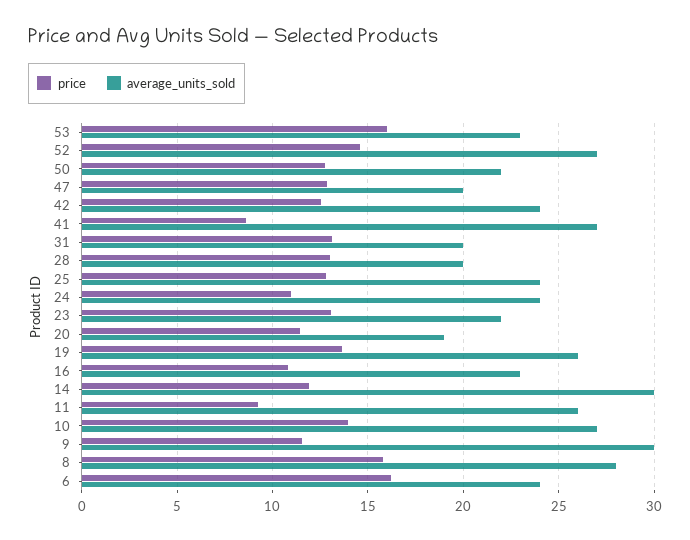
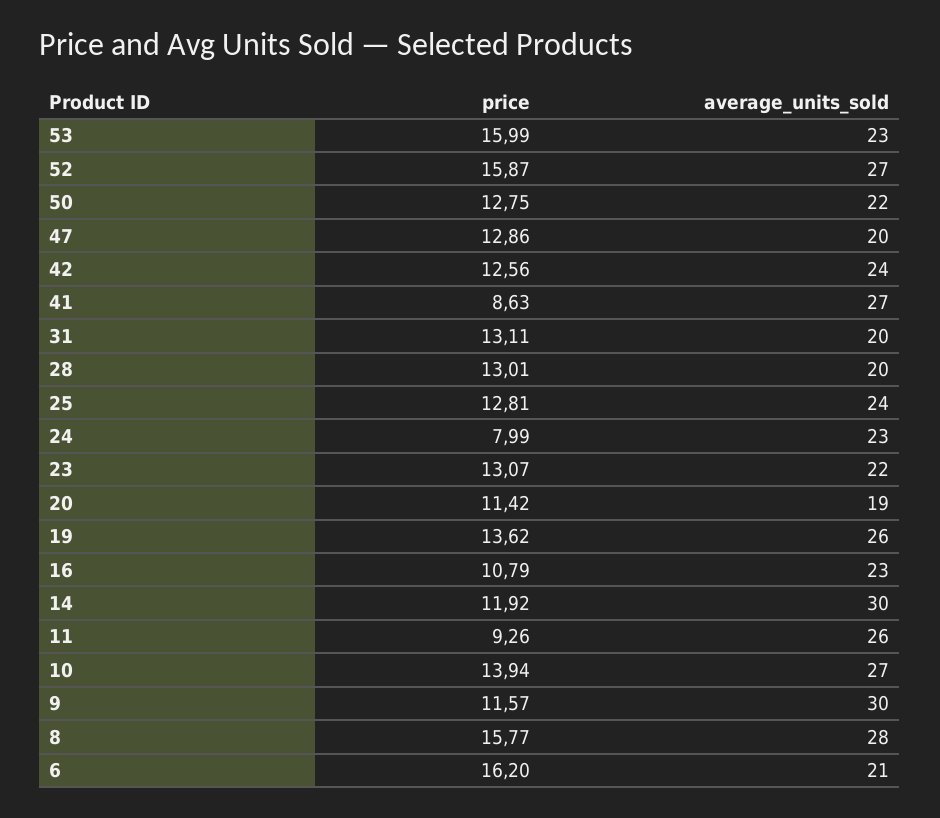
  {
    "price": {
      "53": 15.99,
-     "52": 14.5,
+     "52": 15.87,
      "50": 12.75,
      "47": 12.86,
      "42": 12.56,
      "41": 8.63,
      "31": 13.11,
      "28": 13.01,
      "25": 12.81,
-     "24": 11,
+     "24": 7.99,
      "23": 13.07,
      "20": 11.42,
      "19": 13.62,
      "16": 10.79,
      "14": 11.92,
      "11": 9.26,
      "10": 13.94,
      "9": 11.57,
      "8": 15.77,
      "6": 16.2
    },
    "average_units_sold": {
      "53": 23,
      "52": 27,
      "50": 22,
      "47": 20,
      "42": 24,
      "41": 27,
      "31": 20,
      "28": 20,
      "25": 24,
-     "24": 24,
+     "24": 23,
      "23": 22,
      "20": 19,
      "19": 26,
      "16": 23,
      "14": 30,
      "11": 26,
      "10": 27,
      "9": 30,
      "8": 28,
-     "6": 24
+     "6": 21
    }
  }

